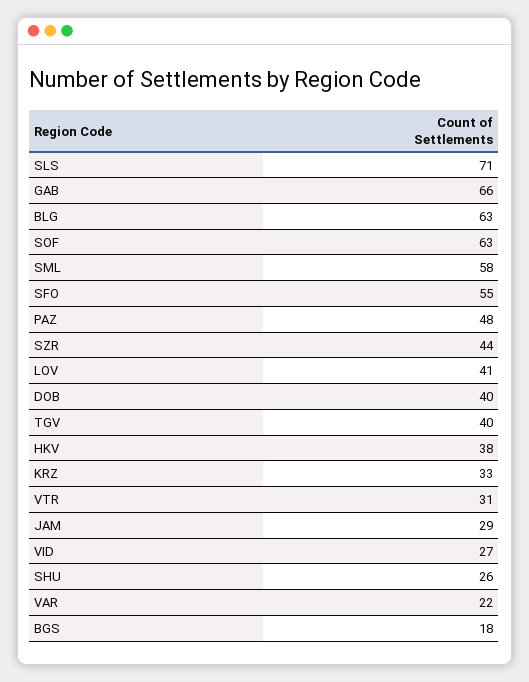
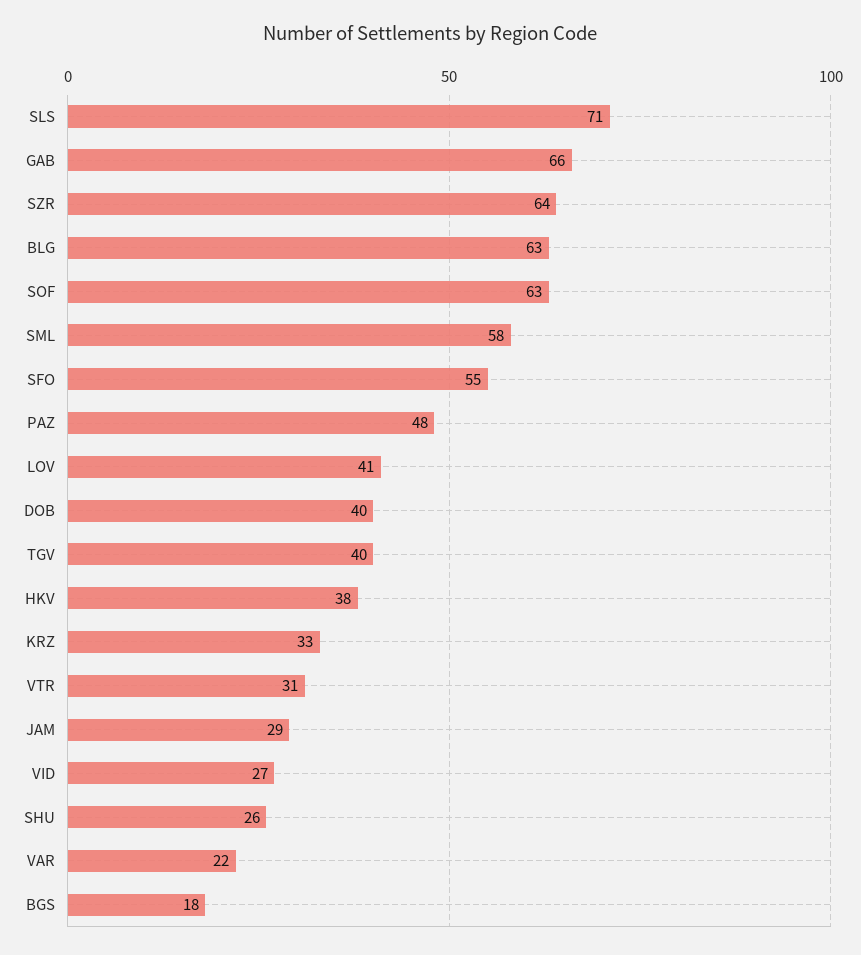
  {
    "SLS": 71,
    "GAB": 66,
    "BLG": 63,
    "SOF": 63,
    "SML": 58,
    "SFO": 55,
    "PAZ": 48,
-   "SZR": 44,
+   "SZR": 64,
    "LOV": 41,
    "DOB": 40,
    "TGV": 40,
    "HKV": 38,
    "KRZ": 33,
    "VTR": 31,
    "JAM": 29,
    "VID": 27,
    "SHU": 26,
    "VAR": 22,
    "BGS": 18
  }

